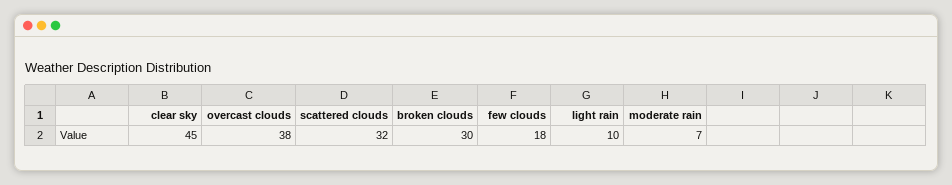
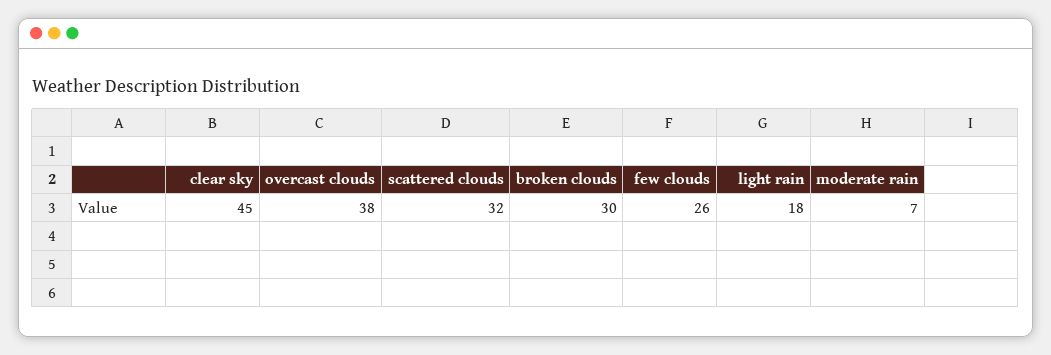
  {
    "clear sky": 45,
    "overcast clouds": 38,
    "scattered clouds": 32,
    "broken clouds": 30,
-   "few clouds": 18,
+   "few clouds": 26,
-   "light rain": 10,
+   "light rain": 18,
    "moderate rain": 7
  }

